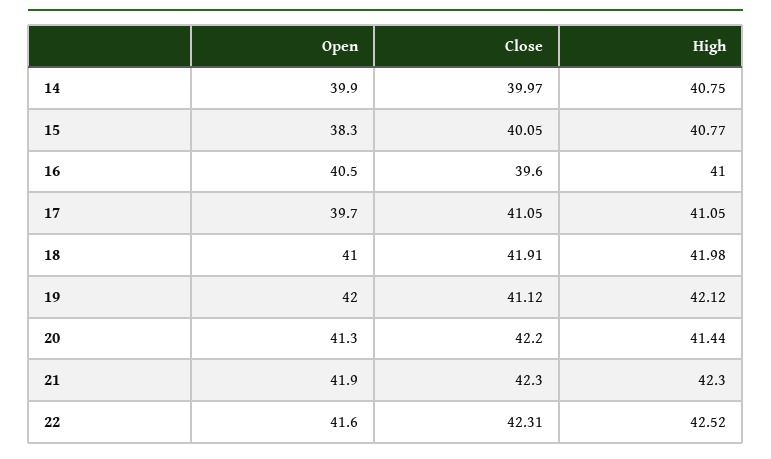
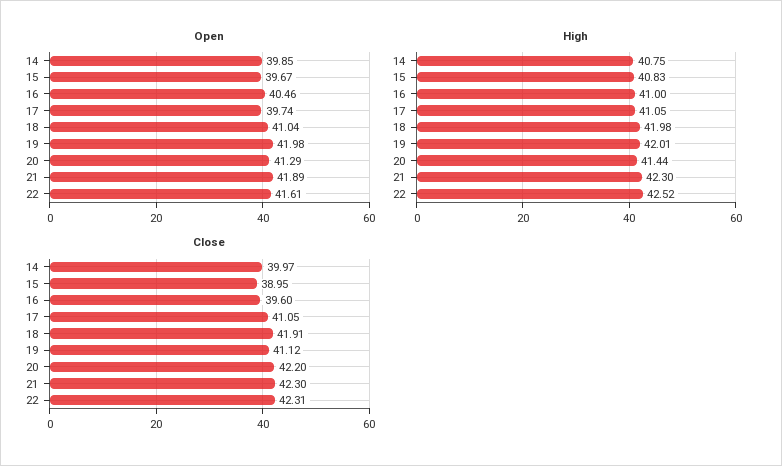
  {
    "Open": {
      "14": 39.85,
-     "15": 38.3,
+     "15": 39.67,
      "16": 40.46,
      "17": 39.74,
      "18": 41.04,
      "19": 41.98,
      "20": 41.29,
      "21": 41.89,
      "22": 41.61
    },
    "Close": {
      "14": 39.97,
-     "15": 40.05,
+     "15": 38.95,
      "16": 39.6,
      "17": 41.05,
      "18": 41.91,
      "19": 41.12,
      "20": 42.2,
      "21": 42.3,
      "22": 42.31
    },
    "High": {
      "14": 40.75,
-     "15": 40.77,
+     "15": 40.83,
      "16": 41,
      "17": 41.05,
      "18": 41.98,
-     "19": 42.12,
+     "19": 42.01,
      "20": 41.44,
      "21": 42.3,
      "22": 42.52
    }
  }

